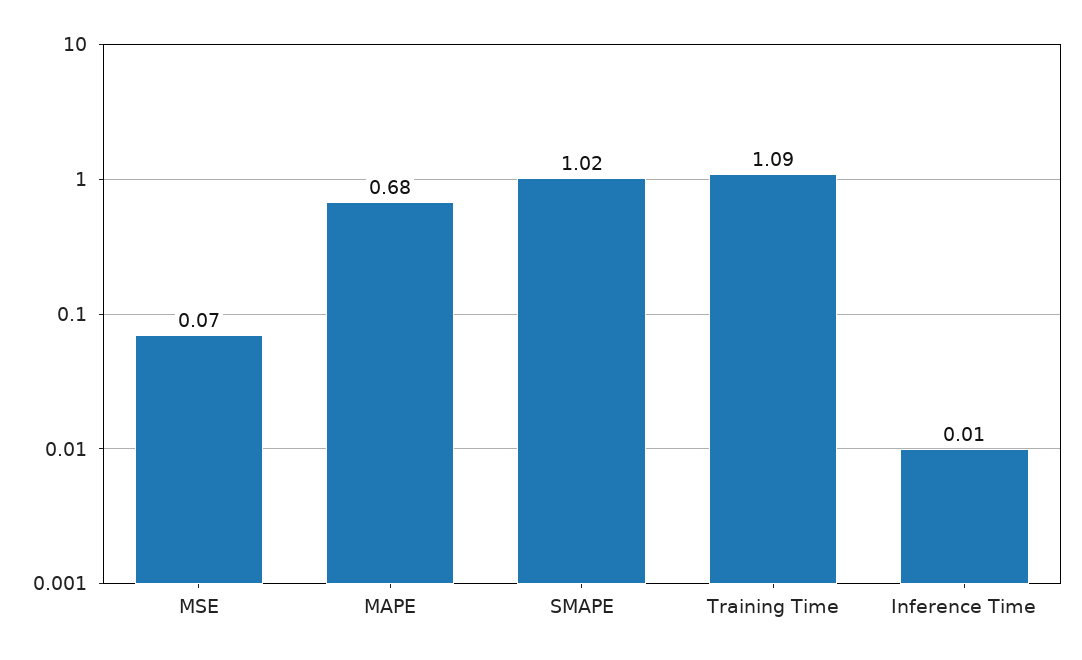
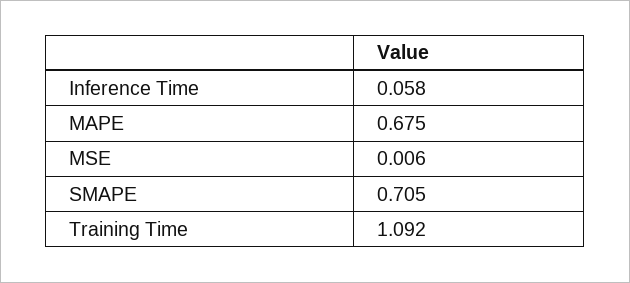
  {
-   "MSE": 0.07,
+   "MSE": 0.006,
    "MAPE": 0.675,
-   "SMAPE": 1.02,
+   "SMAPE": 0.705,
    "Training Time": 1.092,
-   "Inference Time": 0.01
+   "Inference Time": 0.058
  }

